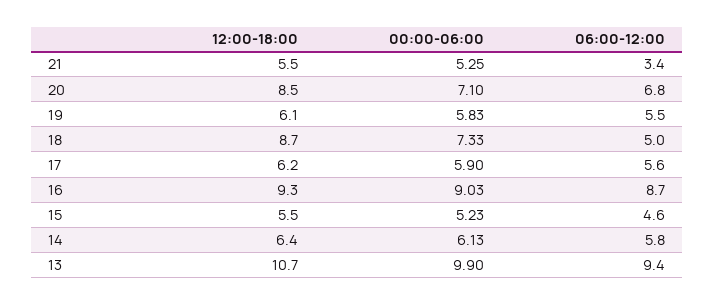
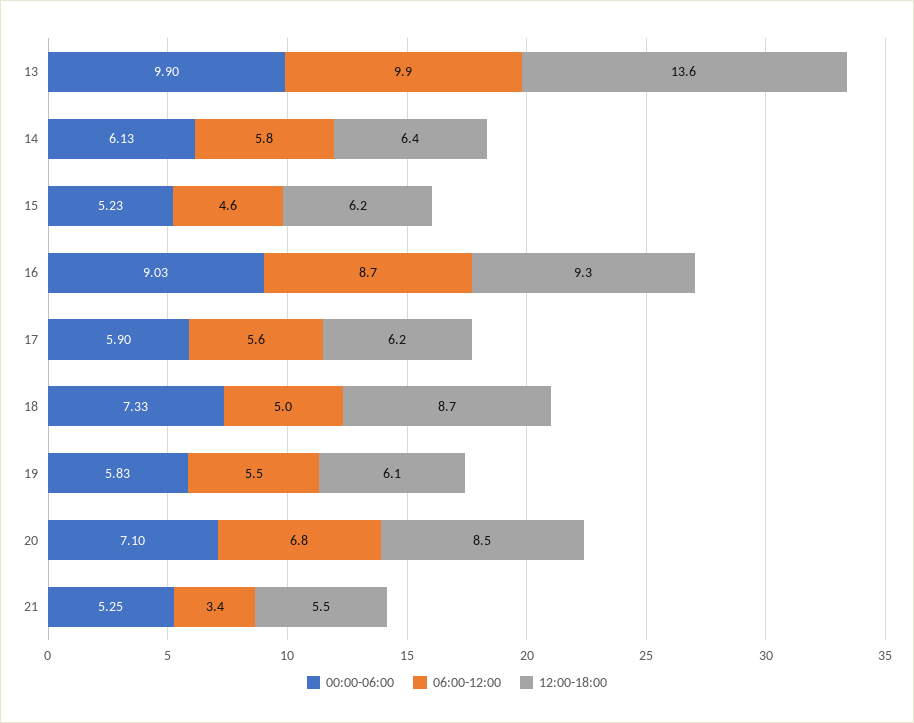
  {
    "12:00-18:00": {
      "21": 5.5,
      "20": 8.5,
      "19": 6.1,
      "18": 8.7,
      "17": 6.2,
      "16": 9.3,
-     "15": 5.5,
+     "15": 6.2,
      "14": 6.4,
-     "13": 10.7
+     "13": 13.6
    },
    "00:00-06:00": {
      "21": 5.25,
      "20": 7.1,
      "19": 5.83,
      "18": 7.33,
      "17": 5.9,
      "16": 9.03,
      "15": 5.23,
      "14": 6.13,
      "13": 9.9
    },
    "06:00-12:00": {
      "21": 3.4,
      "20": 6.8,
      "19": 5.5,
      "18": 5,
      "17": 5.6,
      "16": 8.7,
      "15": 4.6,
      "14": 5.8,
-     "13": 9.4
+     "13": 9.9
    }
  }

